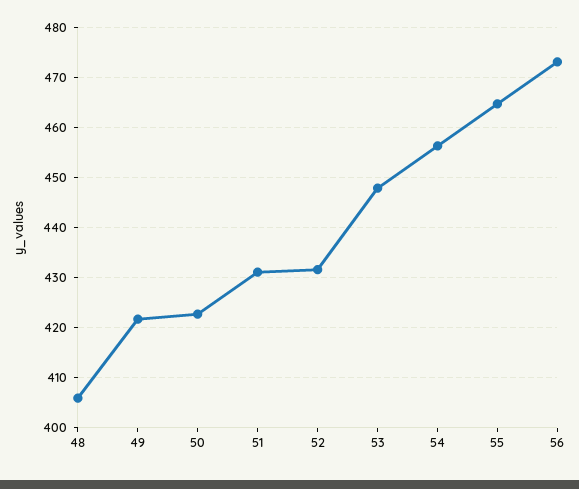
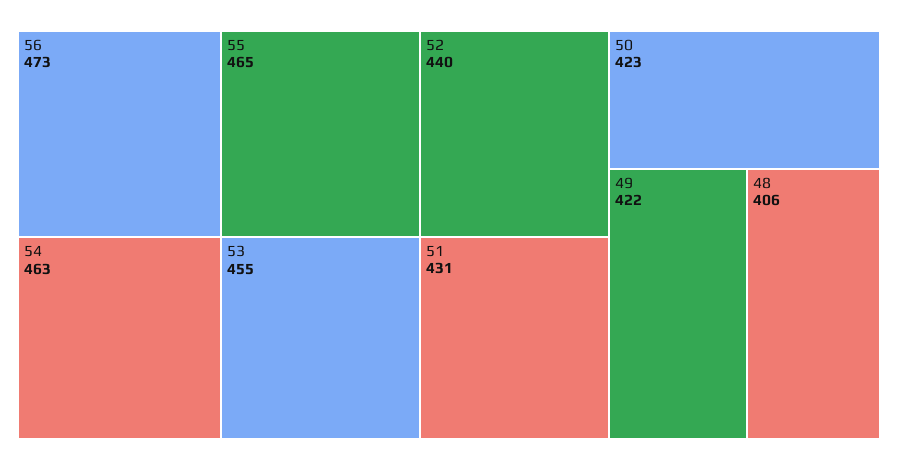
  {
    "48": 406,
    "49": 422,
    "50": 423,
    "51": 431,
-   "52": 432,
+   "52": 440,
-   "53": 448,
+   "53": 455,
-   "54": 456,
+   "54": 463,
    "55": 465,
    "56": 473
  }

